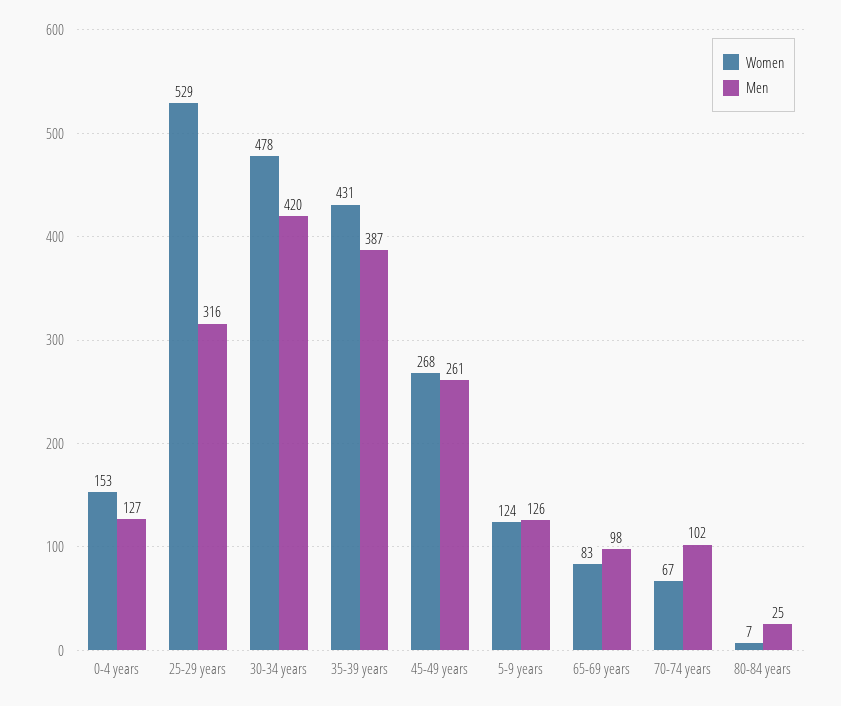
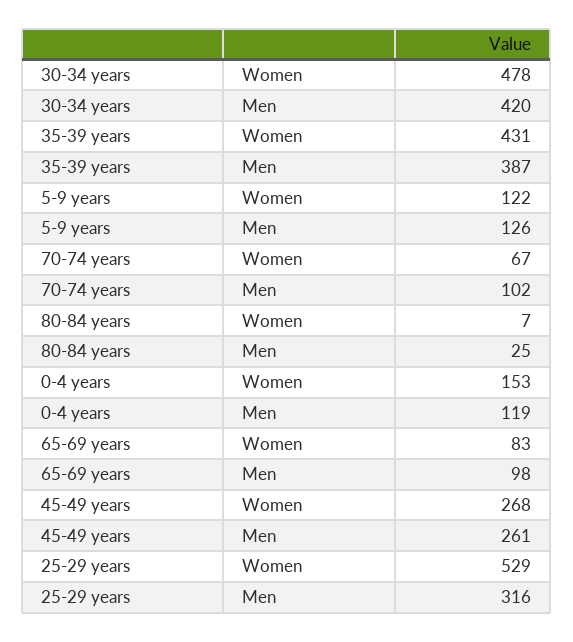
  {
    "Women": {
      "0-4 years": 153,
      "25-29 years": 529,
      "30-34 years": 478,
      "35-39 years": 431,
      "45-49 years": 268,
-     "5-9 years": 124,
+     "5-9 years": 122,
      "65-69 years": 83,
      "70-74 years": 67,
      "80-84 years": 7
    },
    "Men": {
-     "0-4 years": 127,
+     "0-4 years": 119,
      "25-29 years": 316,
      "30-34 years": 420,
      "35-39 years": 387,
      "45-49 years": 261,
      "5-9 years": 126,
      "65-69 years": 98,
      "70-74 years": 102,
      "80-84 years": 25
    }
  }

